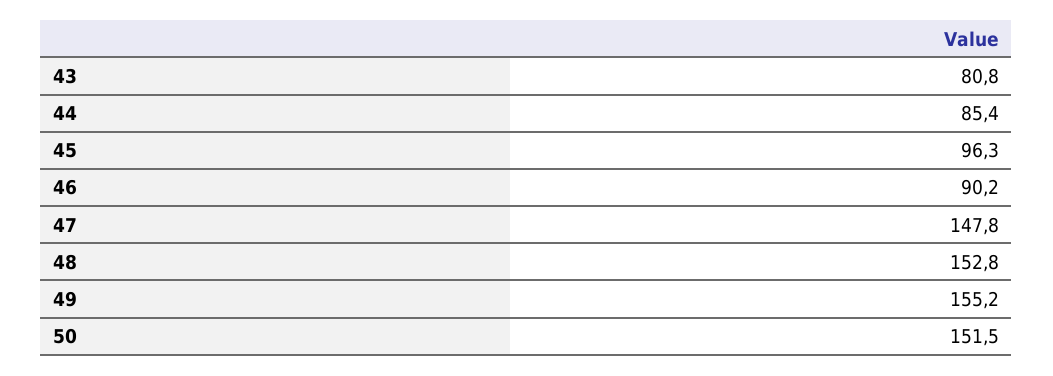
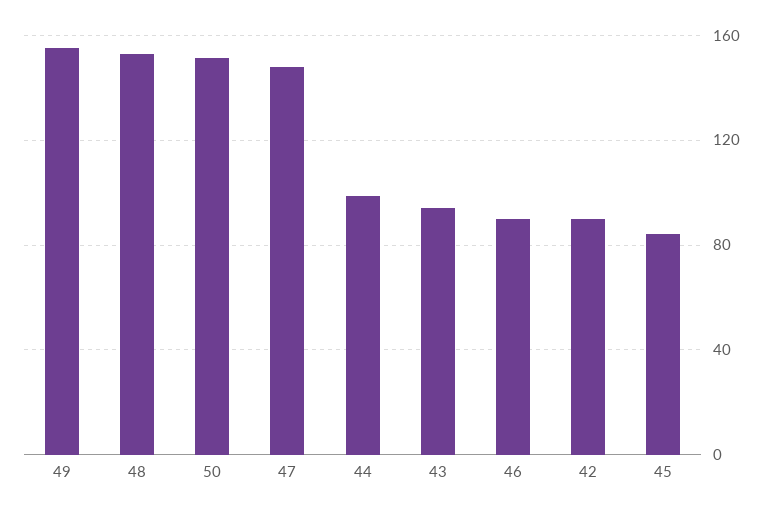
  {
-   "43": 80.8,
+   "43": 95,
-   "44": 85.4,
+   "44": 100,
-   "45": 96.3,
+   "45": 85,
    "46": 90.2,
    "47": 147.8,
    "48": 152.8,
    "49": 155.2,
-   "50": 151.5
+   "50": 151.5,
+   "42": 90
  }

